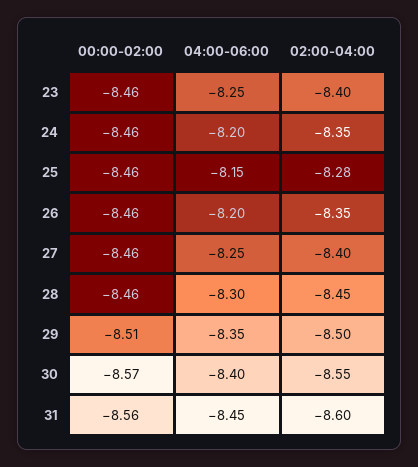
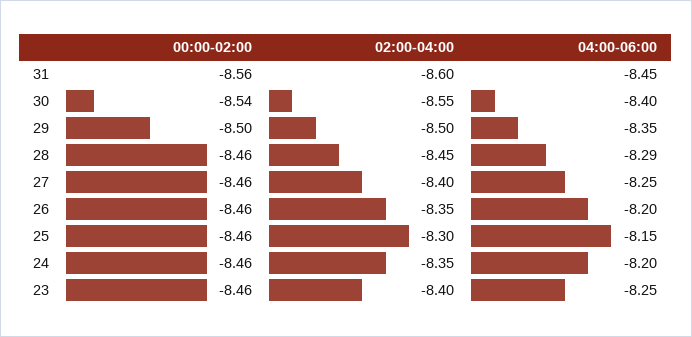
  {
    "00:00-02:00": {
      "23": -8.46,
      "24": -8.46,
      "25": -8.46,
      "26": -8.46,
      "27": -8.46,
      "28": -8.46,
-     "29": -8.51,
+     "29": -8.5,
-     "30": -8.57,
+     "30": -8.54,
      "31": -8.56
    },
    "04:00-06:00": {
      "23": -8.25,
      "24": -8.2,
      "25": -8.15,
      "26": -8.2,
      "27": -8.25,
-     "28": -8.3,
+     "28": -8.29,
      "29": -8.35,
      "30": -8.4,
      "31": -8.45
    },
    "02:00-04:00": {
      "23": -8.4,
      "24": -8.35,
-     "25": -8.28,
+     "25": -8.3,
      "26": -8.35,
      "27": -8.4,
      "28": -8.45,
      "29": -8.5,
      "30": -8.55,
      "31": -8.6
    }
  }

